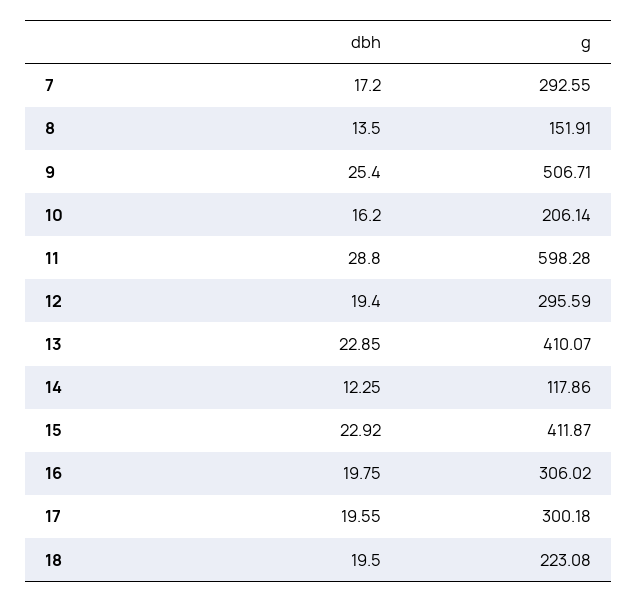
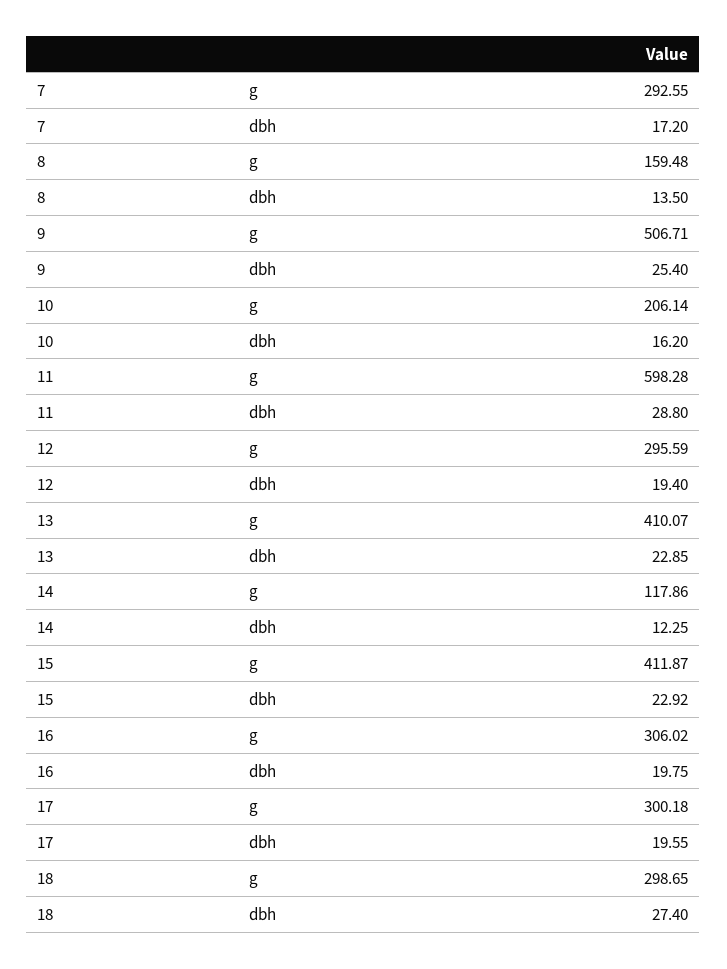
  {
    "dbh": {
      "7": 17.2,
      "8": 13.5,
      "9": 25.4,
      "10": 16.2,
      "11": 28.8,
      "12": 19.4,
      "13": 22.85,
      "14": 12.25,
      "15": 22.92,
      "16": 19.75,
      "17": 19.55,
-     "18": 19.5
+     "18": 27.4
    },
    "g": {
      "7": 292.55,
-     "8": 151.91,
+     "8": 159.48,
      "9": 506.71,
      "10": 206.14,
      "11": 598.28,
      "12": 295.59,
      "13": 410.07,
      "14": 117.86,
      "15": 411.87,
      "16": 306.02,
      "17": 300.18,
-     "18": 223.08
+     "18": 298.65
    }
  }

